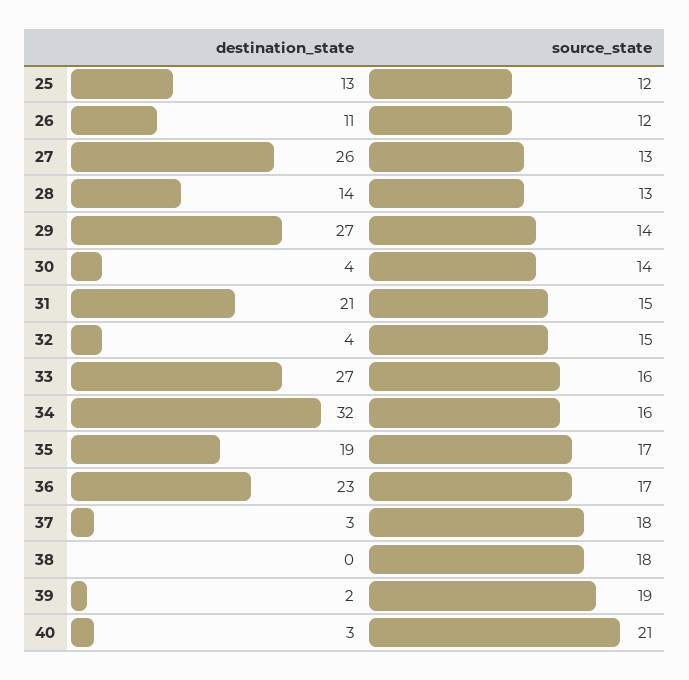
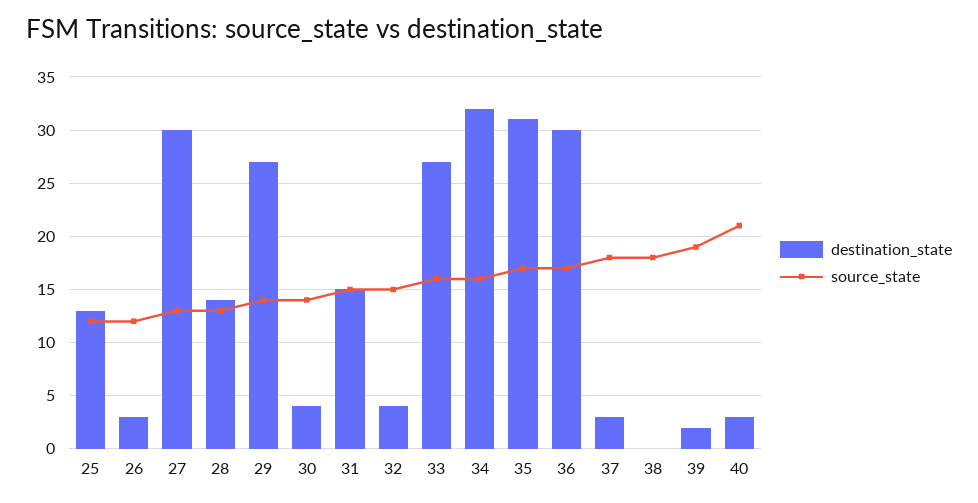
  {
    "destination_state": {
      "25": 13,
-     "26": 11,
+     "26": 3,
-     "27": 26,
+     "27": 30,
      "28": 14,
      "29": 27,
      "30": 4,
-     "31": 21,
+     "31": 15,
      "32": 4,
      "33": 27,
      "34": 32,
-     "35": 19,
+     "35": 31,
-     "36": 23,
+     "36": 30,
      "37": 3,
      "38": 0,
      "39": 2,
      "40": 3
    },
    "source_state": {
      "25": 12,
      "26": 12,
      "27": 13,
      "28": 13,
      "29": 14,
      "30": 14,
      "31": 15,
      "32": 15,
      "33": 16,
      "34": 16,
      "35": 17,
      "36": 17,
      "37": 18,
      "38": 18,
      "39": 19,
      "40": 21
    }
  }

